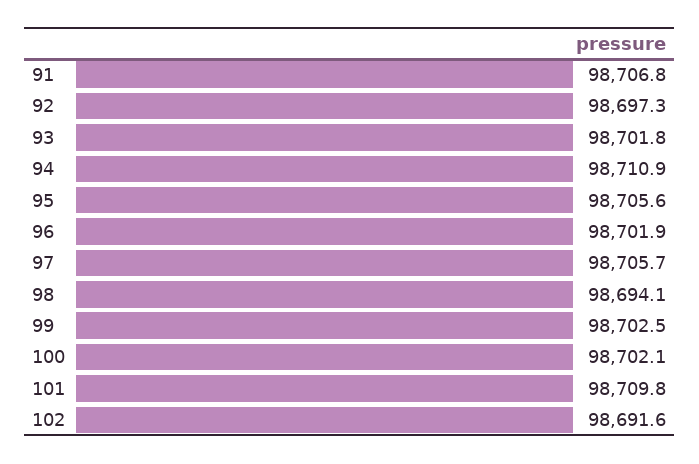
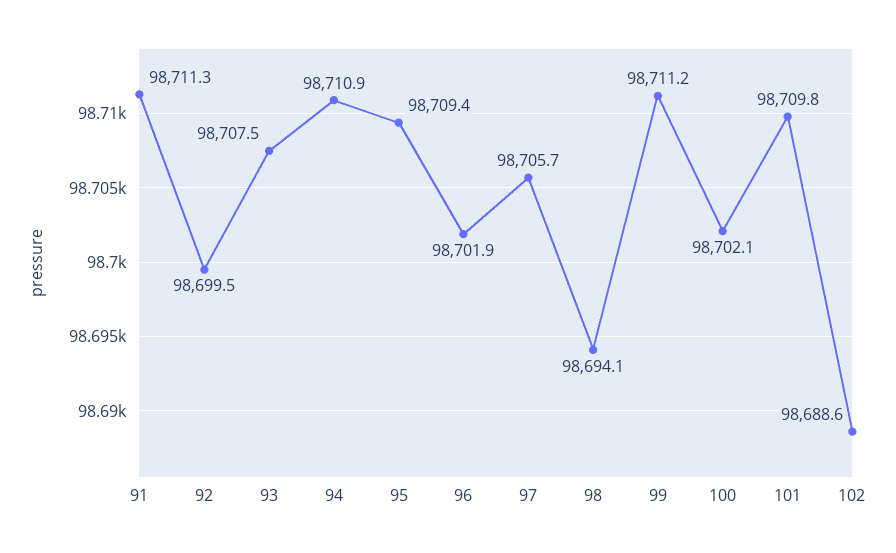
  {
-   "91": 98706.8,
+   "91": 98711.3,
-   "92": 98697.3,
+   "92": 98699.5,
-   "93": 98701.8,
+   "93": 98707.5,
    "94": 98710.9,
-   "95": 98705.6,
+   "95": 98709.4,
    "96": 98701.9,
    "97": 98705.7,
    "98": 98694.1,
-   "99": 98702.5,
+   "99": 98711.2,
    "100": 98702.1,
    "101": 98709.8,
-   "102": 98691.6
+   "102": 98688.6
  }

